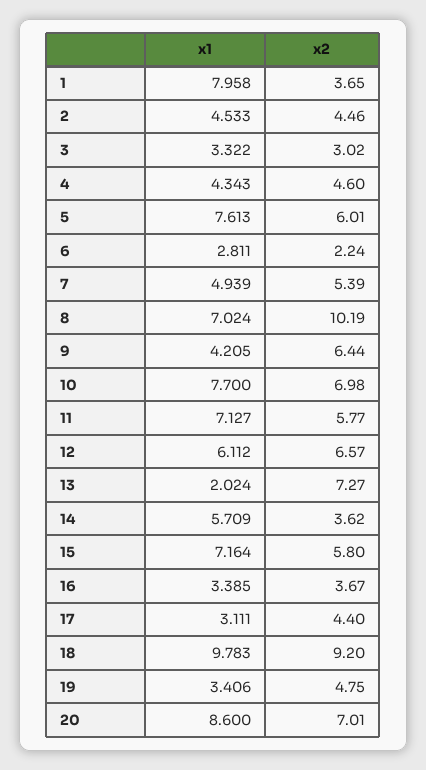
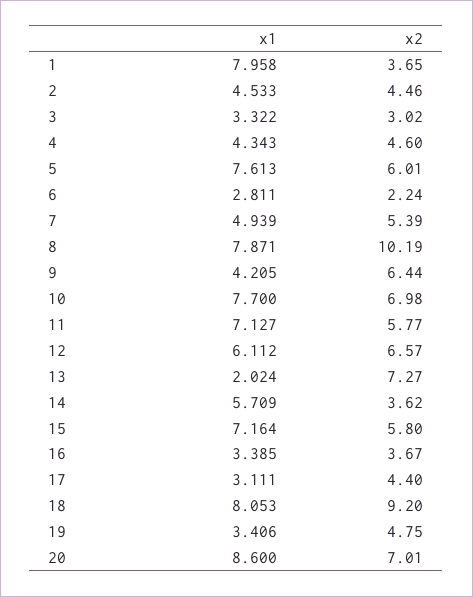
  {
    "x1": {
      "1": 7.958,
      "2": 4.533,
      "3": 3.322,
      "4": 4.343,
      "5": 7.613,
      "6": 2.811,
      "7": 4.939,
-     "8": 7.024,
+     "8": 7.871,
      "9": 4.205,
      "10": 7.7,
      "11": 7.127,
      "12": 6.112,
      "13": 2.024,
      "14": 5.709,
      "15": 7.164,
      "16": 3.385,
      "17": 3.111,
-     "18": 9.783,
+     "18": 8.053,
      "19": 3.406,
      "20": 8.6
    },
    "x2": {
      "1": 3.65,
      "2": 4.46,
      "3": 3.02,
      "4": 4.6,
      "5": 6.01,
      "6": 2.24,
      "7": 5.39,
      "8": 10.19,
      "9": 6.44,
      "10": 6.98,
      "11": 5.77,
      "12": 6.57,
      "13": 7.27,
      "14": 3.62,
      "15": 5.8,
      "16": 3.67,
      "17": 4.4,
      "18": 9.2,
      "19": 4.75,
      "20": 7.01
    }
  }

